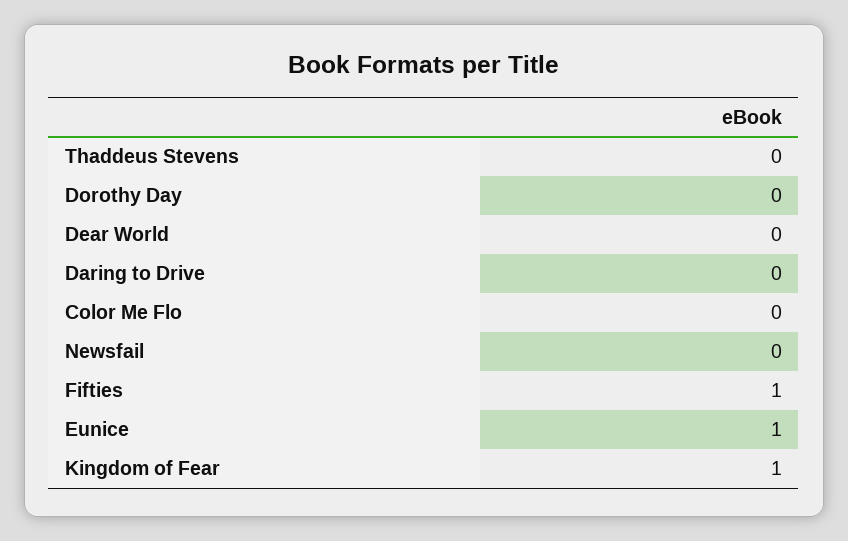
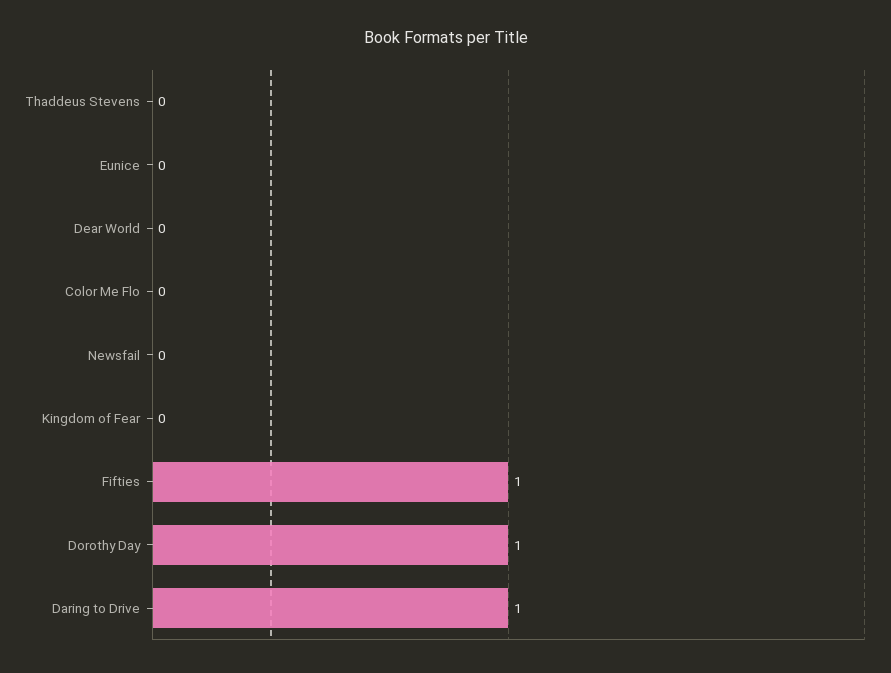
  {
    "Thaddeus Stevens": 0,
-   "Dorothy Day": 0,
+   "Dorothy Day": 1,
    "Dear World": 0,
-   "Daring to Drive": 0,
+   "Daring to Drive": 1,
    "Color Me Flo": 0,
    "Newsfail": 0,
    "Fifties": 1,
-   "Eunice": 1,
+   "Eunice": 0,
-   "Kingdom of Fear": 1
+   "Kingdom of Fear": 0
  }

